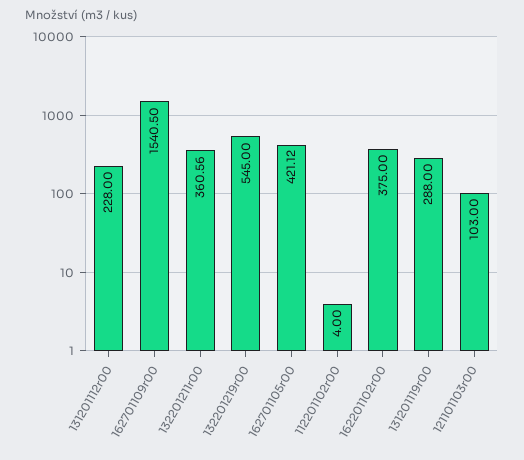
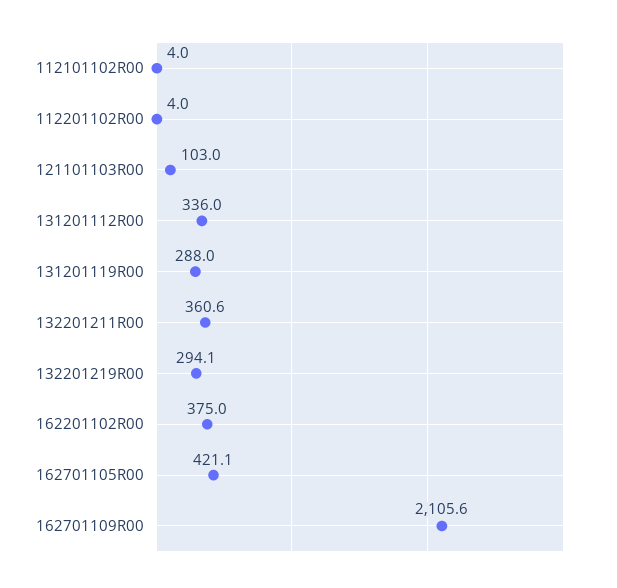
  {
-   "131201112r00": 228,
+   "131201112r00": 336,
-   "162701109r00": 1540.5,
+   "162701109r00": 2105.6,
    "132201211r00": 360.56,
-   "132201219r00": 545,
+   "132201219r00": 294.1,
    "162701105r00": 421.12,
    "112201102r00": 4,
    "162201102r00": 375,
    "131201119r00": 288,
-   "121101103r00": 103
+   "121101103r00": 103,
+   "112101102R00": 4
  }

